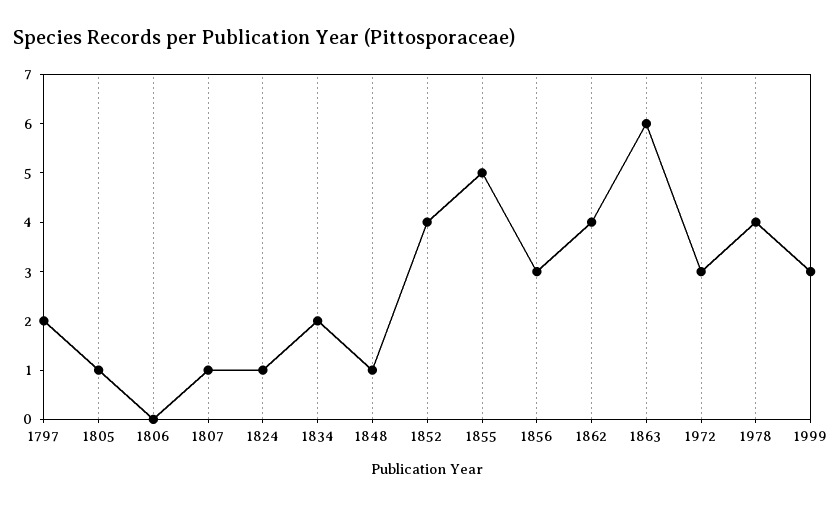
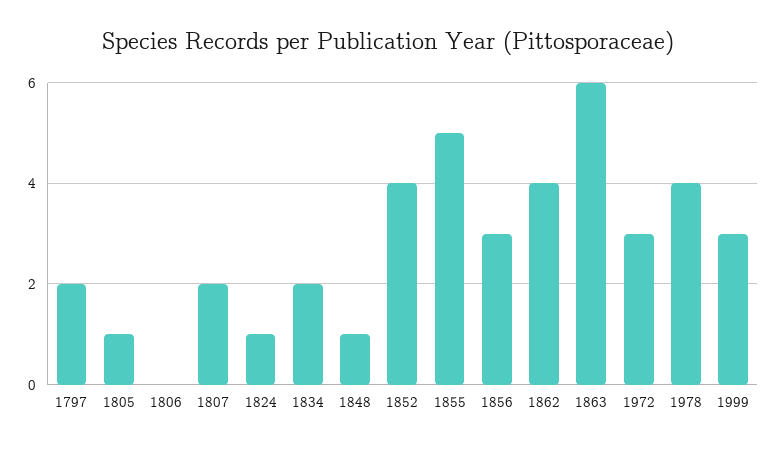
  {
    "1797": 2,
    "1805": 1,
    "1806": 0,
-   "1807": 1,
+   "1807": 2,
    "1824": 1,
    "1834": 2,
    "1848": 1,
    "1852": 4,
    "1855": 5,
    "1856": 3,
    "1862": 4,
    "1863": 6,
    "1972": 3,
    "1978": 4,
    "1999": 3
  }

